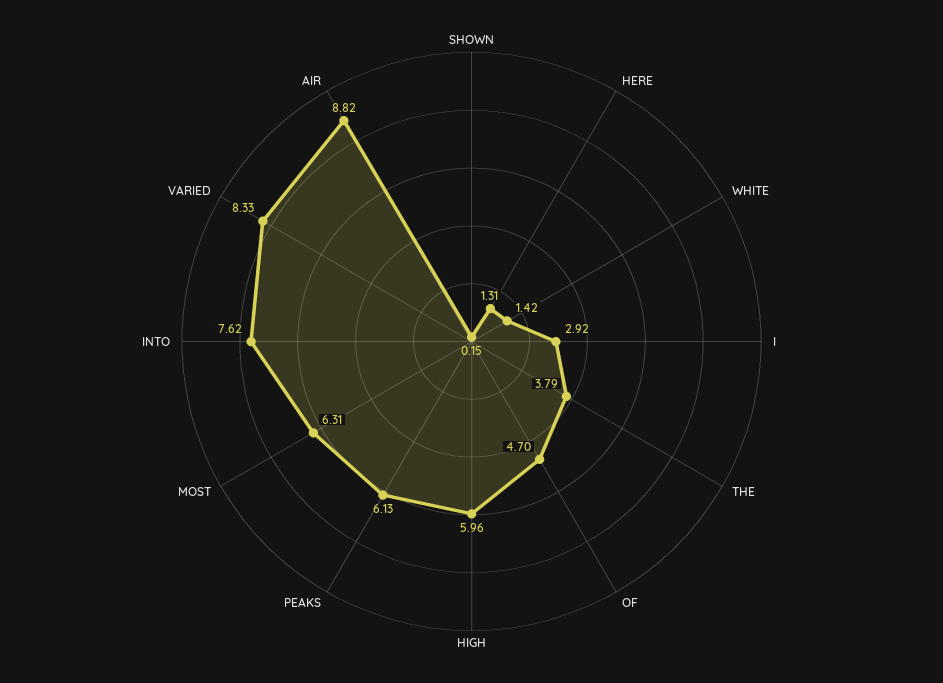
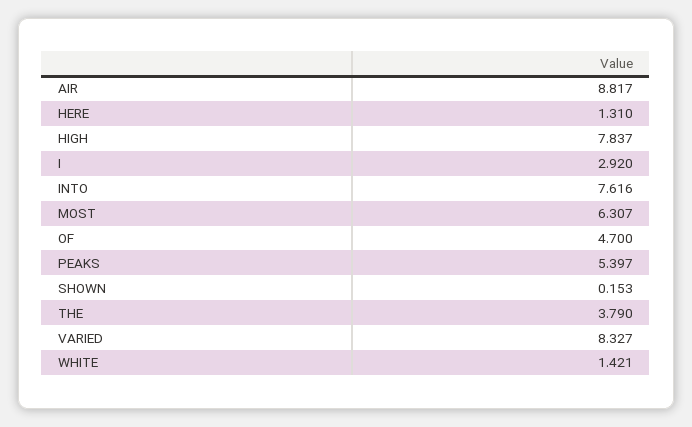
  {
    "SHOWN": 0.153,
    "HERE": 1.31,
    "WHITE": 1.421,
    "I": 2.92,
    "THE": 3.79,
    "OF": 4.7,
-   "HIGH": 5.96,
+   "HIGH": 7.837,
-   "PEAKS": 6.13,
+   "PEAKS": 5.397,
    "MOST": 6.307,
    "INTO": 7.616,
    "VARIED": 8.327,
    "AIR": 8.817
  }

